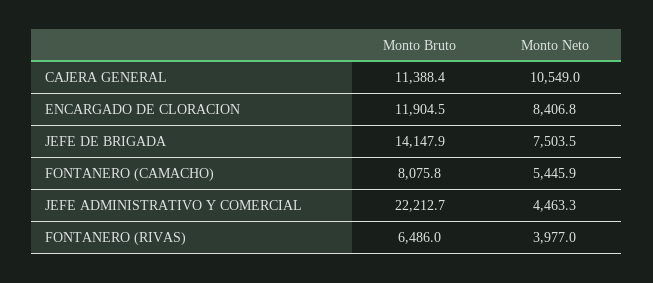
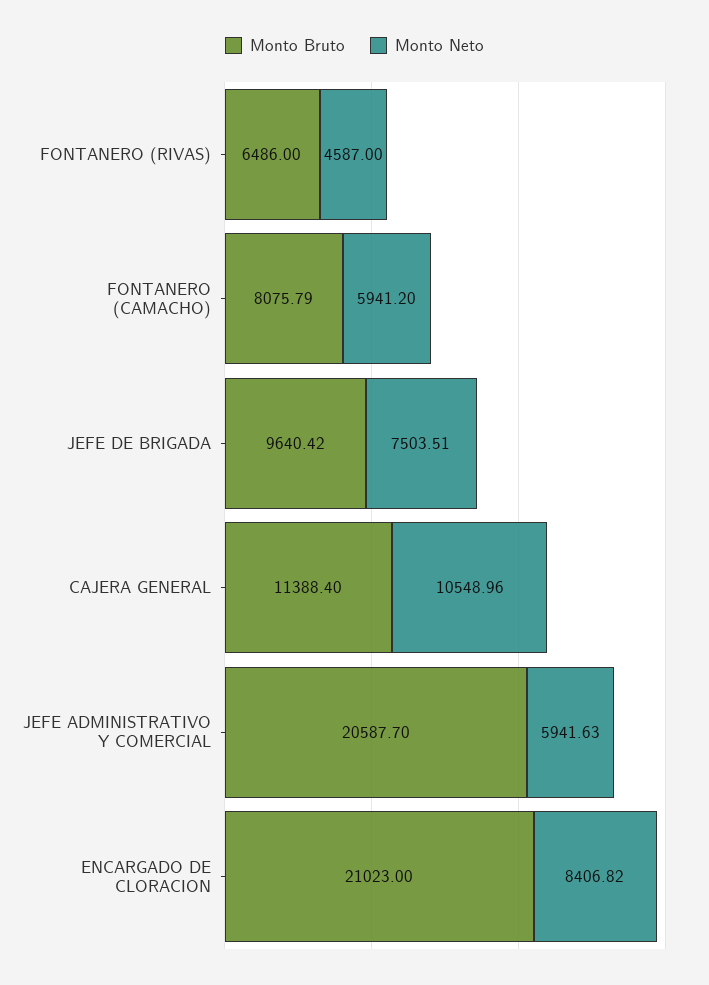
  {
    "Monto Bruto": {
      "CAJERA GENERAL": 11388.4,
-     "ENCARGADO DE CLORACION": 11904.5,
+     "ENCARGADO DE CLORACION": 21023,
-     "JEFE DE BRIGADA": 14147.9,
+     "JEFE DE BRIGADA": 9640.42,
      "FONTANERO (CAMACHO)": 8075.79,
-     "JEFE ADMINISTRATIVO Y COMERCIAL": 22212.7,
+     "JEFE ADMINISTRATIVO Y COMERCIAL": 20587.7,
      "FONTANERO (RIVAS)": 6486
    },
    "Monto Neto": {
      "CAJERA GENERAL": 10548.96,
      "ENCARGADO DE CLORACION": 8406.82,
      "JEFE DE BRIGADA": 7503.51,
-     "FONTANERO (CAMACHO)": 5445.9,
+     "FONTANERO (CAMACHO)": 5941.2,
-     "JEFE ADMINISTRATIVO Y COMERCIAL": 4463.3,
+     "JEFE ADMINISTRATIVO Y COMERCIAL": 5941.63,
-     "FONTANERO (RIVAS)": 3977
+     "FONTANERO (RIVAS)": 4587
    }
  }

